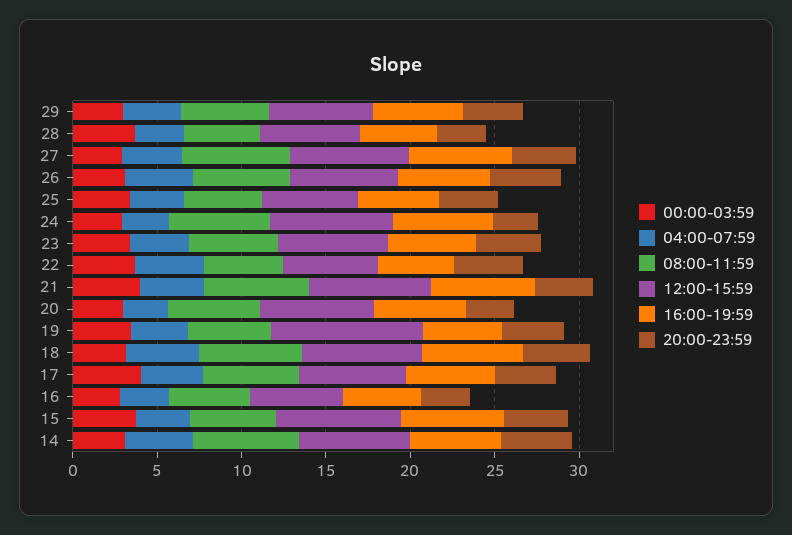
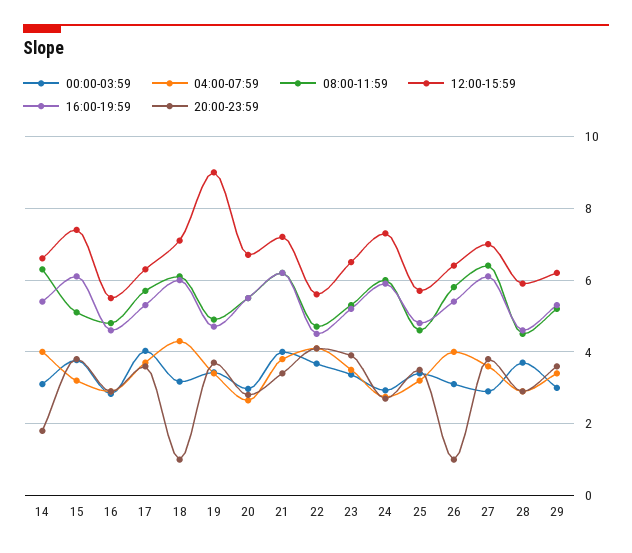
  {
    "00:00-03:59": {
      "29": 3,
      "28": 3.8,
      "27": 3,
      "26": 3.2,
      "25": 3.4,
      "24": 3,
      "23": 3.4,
      "22": 3.6,
      "21": 4,
      "20": 3,
      "19": 3.4,
      "18": 3.2,
      "17": 4,
      "16": 2.8,
      "15": 3.8,
      "14": 3.2
    },
    "04:00-07:59": {
      "29": 3.4,
      "28": 3,
      "27": 3.6,
      "26": 4,
      "25": 3.2,
      "24": 2.8,
      "23": 3.6,
      "22": 4.2,
      "21": 3.8,
      "20": 2.6,
      "19": 3.4,
      "18": 4.4,
      "17": 3.8,
      "16": 3,
      "15": 3.2,
      "14": 4
    },
    "08:00-11:59": {
      "29": 5.2,
      "28": 4.6,
      "27": 6.4,
      "26": 5.8,
      "25": 4.6,
      "24": 6,
      "23": 5.4,
      "22": 4.8,
      "21": 6.2,
      "20": 5.6,
      "19": 5,
      "18": 6.2,
      "17": 5.8,
      "16": 4.8,
      "15": 5.2,
      "14": 6.4
    },
    "12:00-15:59": {
      "29": 6.2,
      "28": 6,
      "27": 7,
      "26": 6.4,
      "25": 5.8,
      "24": 7.4,
      "23": 6.6,
      "22": 5.6,
      "21": 7.2,
      "20": 6.8,
      "19": 9,
      "18": 7.2,
      "17": 6.4,
      "16": 5.6,
      "15": 7.4,
      "14": 6.6
    },
    "16:00-19:59": {
      "29": 5.4,
      "28": 4.6,
      "27": 6.2,
      "26": 5.4,
      "25": 4.8,
      "24": 6,
      "23": 5.2,
      "22": 4.6,
      "21": 6.2,
      "20": 5.6,
      "19": 4.8,
      "18": 6,
      "17": 5.4,
      "16": 4.6,
      "15": 6.2,
      "14": 5.4
    },
    "20:00-23:59": {
      "29": 3.6,
      "28": 3,
      "27": 3.8,
-     "26": 4,
+     "26": 1,
      "25": 3.6,
      "24": 2.8,
      "23": 4,
      "22": 4.2,
      "21": 3.4,
      "20": 2.8,
      "19": 3.8,
-     "18": 4,
+     "18": 1,
      "17": 3.6,
      "16": 3,
      "15": 3.8,
-     "14": 4
+     "14": 1.8
    }
  }

